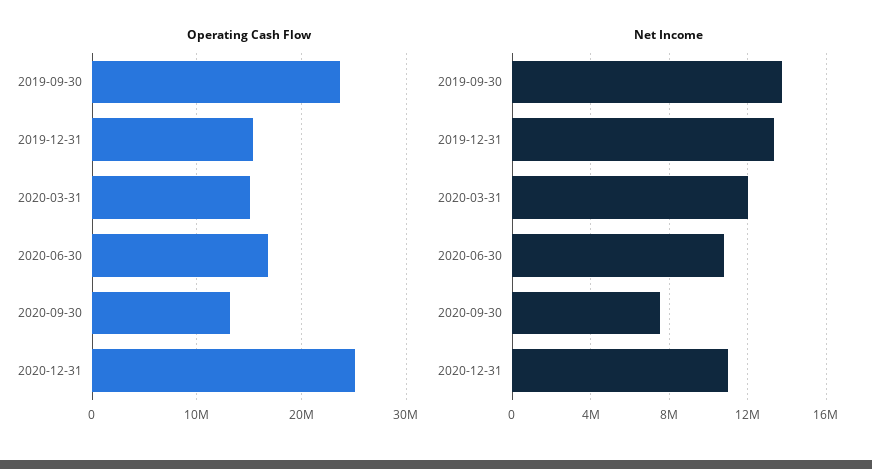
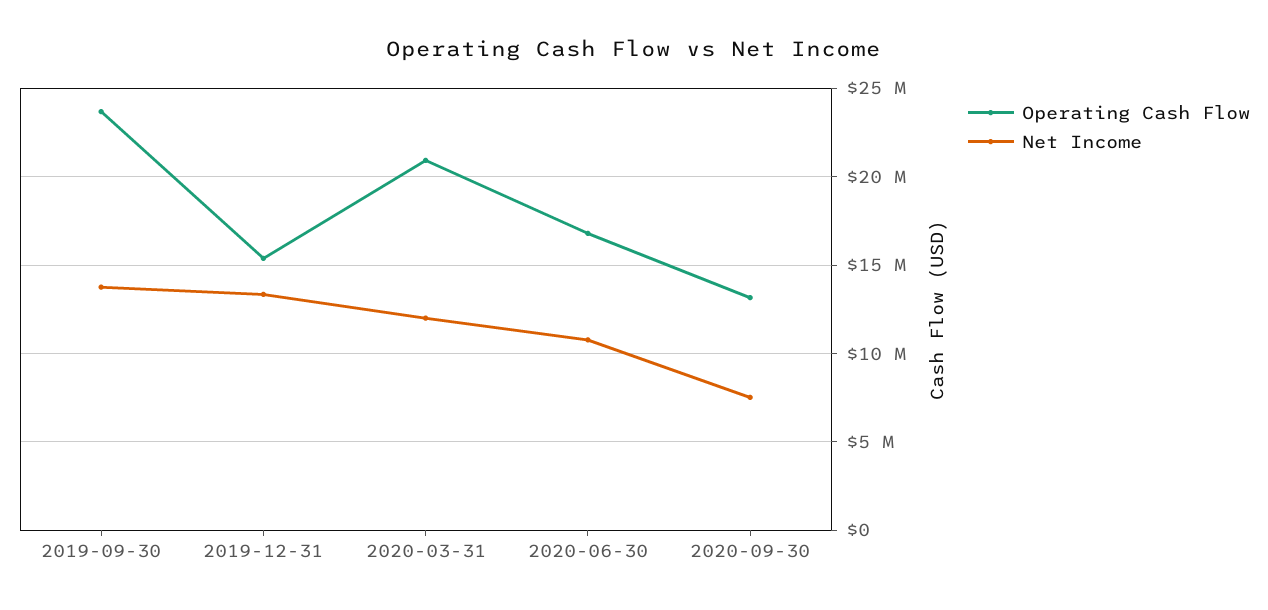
  {
    "Operating Cash Flow": {
      "2019-09-30": 23500000,
      "2019-12-31": 15500000,
-     "2020-03-31": 15000000,
+     "2020-03-31": 21000000,
      "2020-06-30": 17000000,
-     "2020-09-30": 13000000,
+     "2020-09-30": 13000000
-     "2020-12-31": 25000000
    },
    "Net Income": {
      "2019-09-30": 14000000,
      "2019-12-31": 13500000,
      "2020-03-31": 12000000,
      "2020-06-30": 11000000,
-     "2020-09-30": 7500000,
+     "2020-09-30": 7500000
-     "2020-12-31": 11000000
    }
  }

